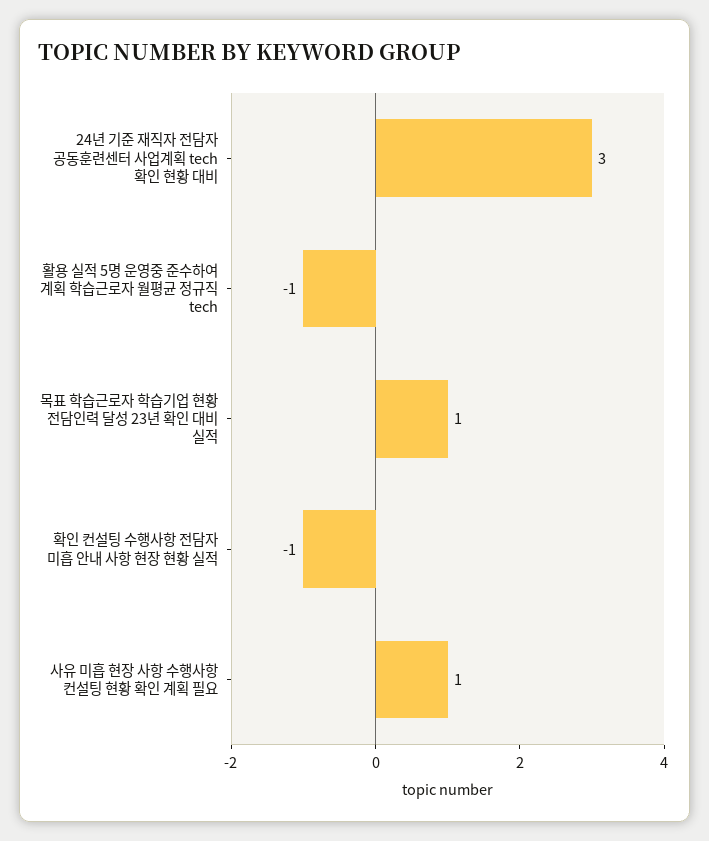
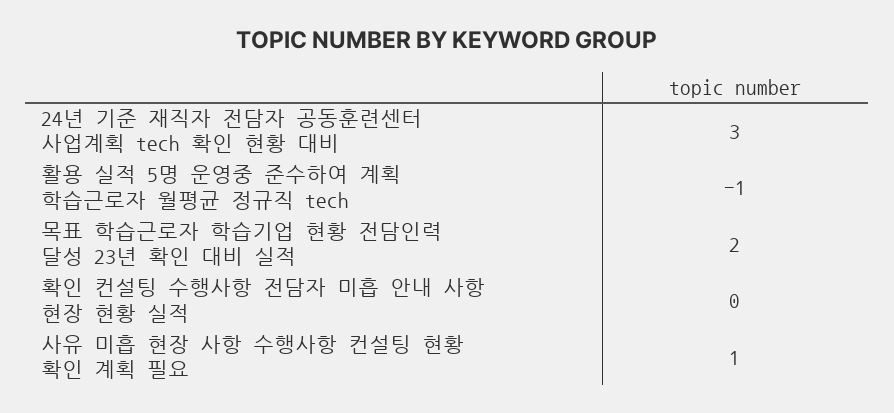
  {
    "24년 기준 재직자 전담자 공동훈련센터 사업계획 tech 확인 현황 대비": 3,
    "활용 실적 5명 운영중 준수하여 계획 학습근로자 월평균 정규직 tech": -1,
-   "목표 학습근로자 학습기업 현황 전담인력 달성 23년 확인 대비 실적": 1,
+   "목표 학습근로자 학습기업 현황 전담인력 달성 23년 확인 대비 실적": 2,
-   "확인 컨설팅 수행사항 전담자 미흡 안내 사항 현장 현황 실적": -1,
+   "확인 컨설팅 수행사항 전담자 미흡 안내 사항 현장 현황 실적": 0,
    "사유 미흡 현장 사항 수행사항 컨설팅 현황 확인 계획 필요": 1
  }

